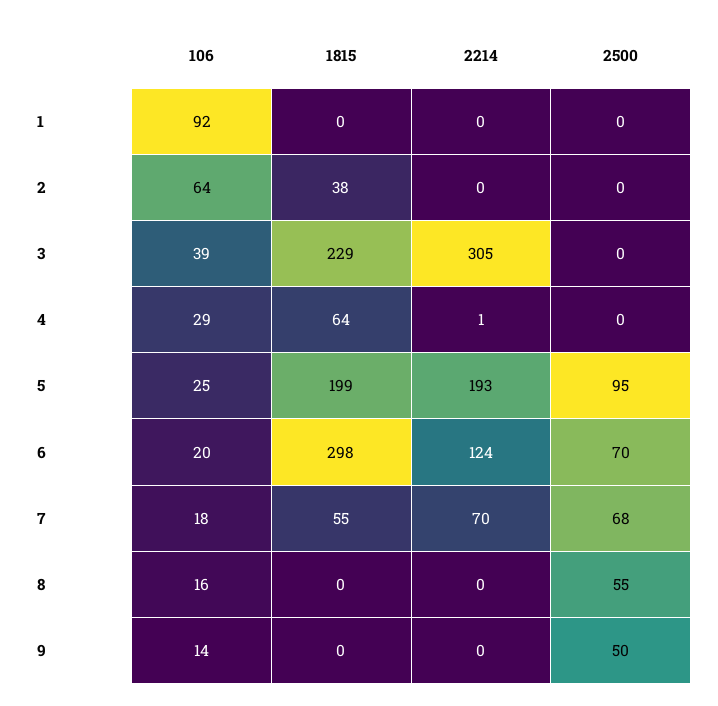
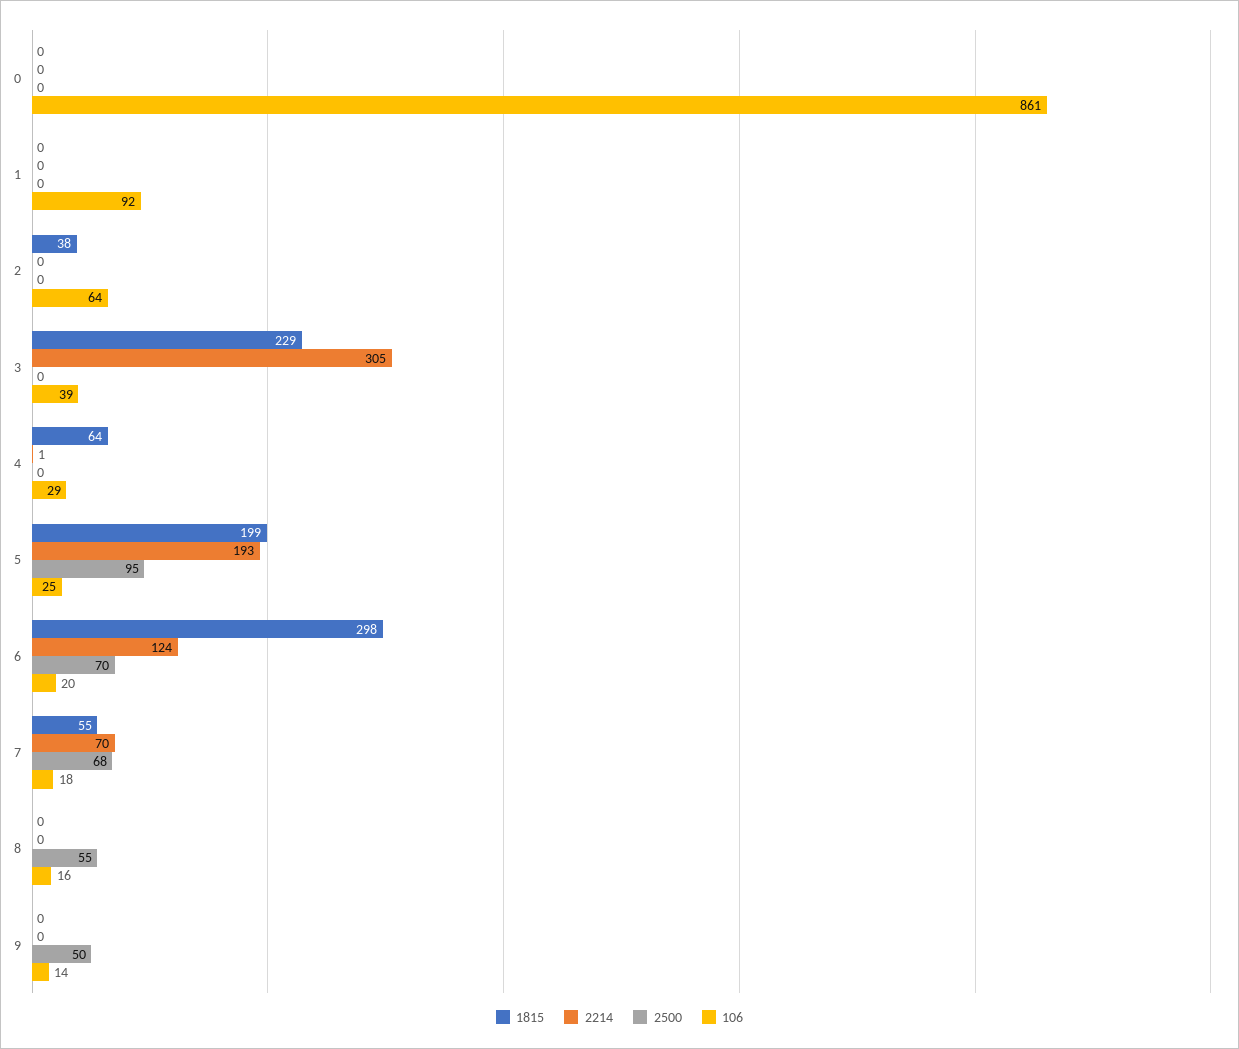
  {
    "106": {
      "1": 92,
      "2": 64,
      "3": 39,
      "4": 29,
      "5": 25,
      "6": 20,
      "7": 18,
      "8": 16,
-     "9": 14
+     "9": 14,
+     "0": 861
    },
    "1815": {
      "1": 0,
      "2": 38,
      "3": 229,
      "4": 64,
      "5": 199,
      "6": 298,
      "7": 55,
      "8": 0,
-     "9": 0
+     "9": 0,
+     "0": 0
    },
    "2214": {
      "1": 0,
      "2": 0,
      "3": 305,
      "4": 1,
      "5": 193,
      "6": 124,
      "7": 70,
      "8": 0,
-     "9": 0
+     "9": 0,
+     "0": 0
    },
    "2500": {
      "1": 0,
      "2": 0,
      "3": 0,
      "4": 0,
      "5": 95,
      "6": 70,
      "7": 68,
      "8": 55,
-     "9": 50
+     "9": 50,
+     "0": 0
    }
  }

